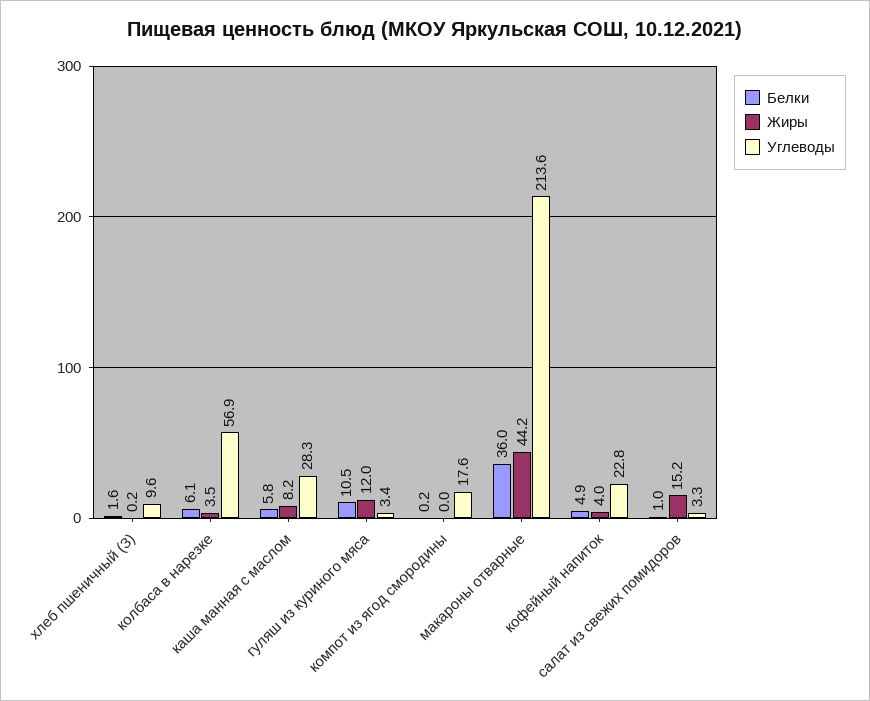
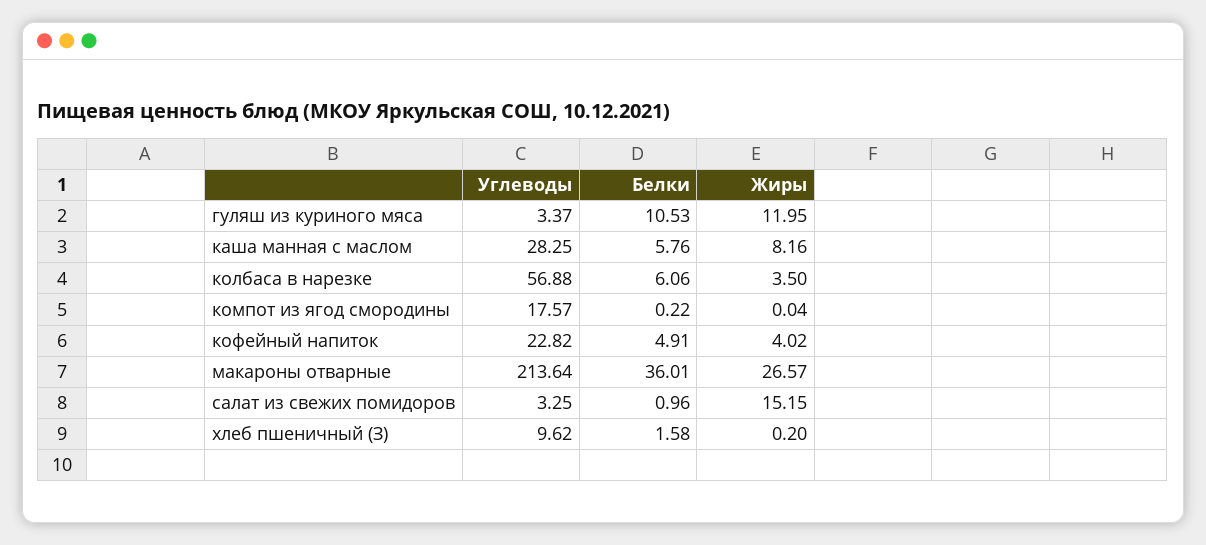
  {
    "Белки": {
      "хлеб пшеничный (З)": 1.58,
      "колбаса в нарезке": 6.06,
      "каша манная с маслом": 5.76,
      "гуляш из куриного мяса": 10.53,
      "компот из ягод смородины": 0.22,
      "макароны отварные": 36.01,
      "кофейный напиток": 4.91,
      "салат из свежих помидоров": 0.96
    },
    "Жиры": {
      "хлеб пшеничный (З)": 0.2,
      "колбаса в нарезке": 3.5,
      "каша манная с маслом": 8.16,
      "гуляш из куриного мяса": 11.95,
      "компот из ягод смородины": 0.04,
-     "макароны отварные": 44.2,
+     "макароны отварные": 26.57,
      "кофейный напиток": 4.02,
      "салат из свежих помидоров": 15.15
    },
    "Углеводы": {
      "хлеб пшеничный (З)": 9.62,
      "колбаса в нарезке": 56.88,
      "каша манная с маслом": 28.25,
      "гуляш из куриного мяса": 3.37,
      "компот из ягод смородины": 17.57,
      "макароны отварные": 213.64,
      "кофейный напиток": 22.82,
      "салат из свежих помидоров": 3.25
    }
  }

